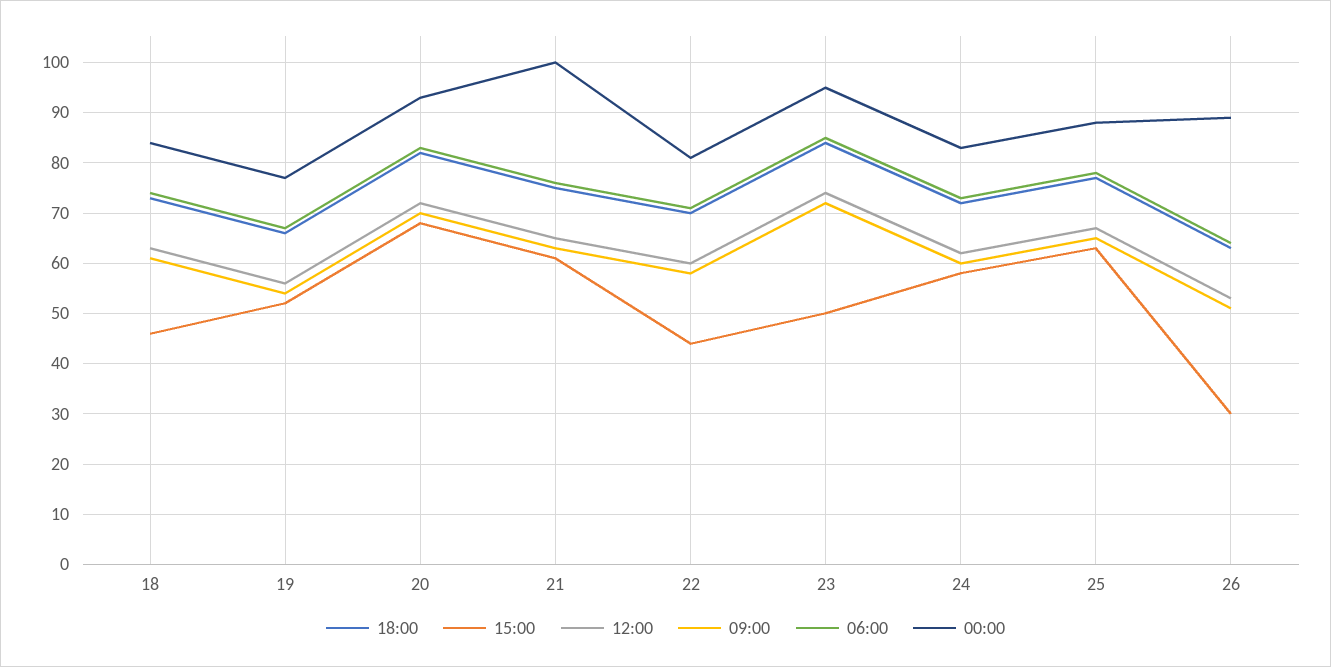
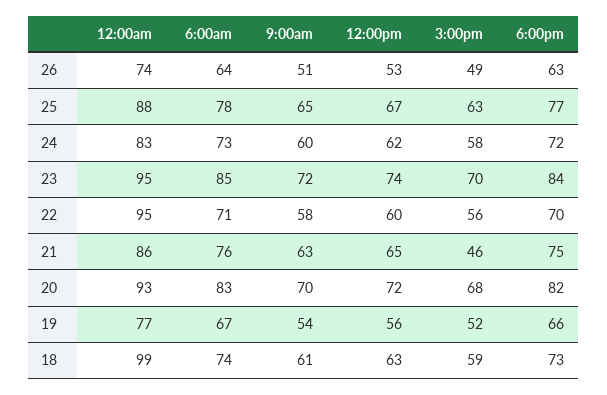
  {
    "18:00": {
      "18": 73,
      "19": 66,
      "20": 82,
      "21": 75,
      "22": 70,
      "23": 84,
      "24": 72,
      "25": 77,
      "26": 63
    },
    "15:00": {
-     "18": 45,
+     "18": 59,
      "19": 52,
      "20": 68,
-     "21": 60,
+     "21": 46,
-     "22": 45,
+     "22": 56,
-     "23": 50,
+     "23": 70,
      "24": 58,
      "25": 63,
-     "26": 30
+     "26": 49
    },
    "12:00": {
      "18": 63,
      "19": 56,
      "20": 72,
      "21": 65,
      "22": 60,
      "23": 74,
      "24": 62,
      "25": 67,
      "26": 53
    },
    "09:00": {
      "18": 61,
      "19": 54,
      "20": 70,
      "21": 63,
      "22": 58,
      "23": 72,
      "24": 60,
      "25": 65,
      "26": 51
    },
    "06:00": {
      "18": 74,
      "19": 67,
      "20": 83,
      "21": 76,
      "22": 71,
      "23": 85,
      "24": 73,
      "25": 78,
      "26": 64
    },
    "00:00": {
-     "18": 85,
+     "18": 99,
      "19": 77,
      "20": 93,
-     "21": 100,
+     "21": 86,
-     "22": 80,
+     "22": 95,
      "23": 95,
      "24": 83,
      "25": 88,
-     "26": 90
+     "26": 74
    }
  }

